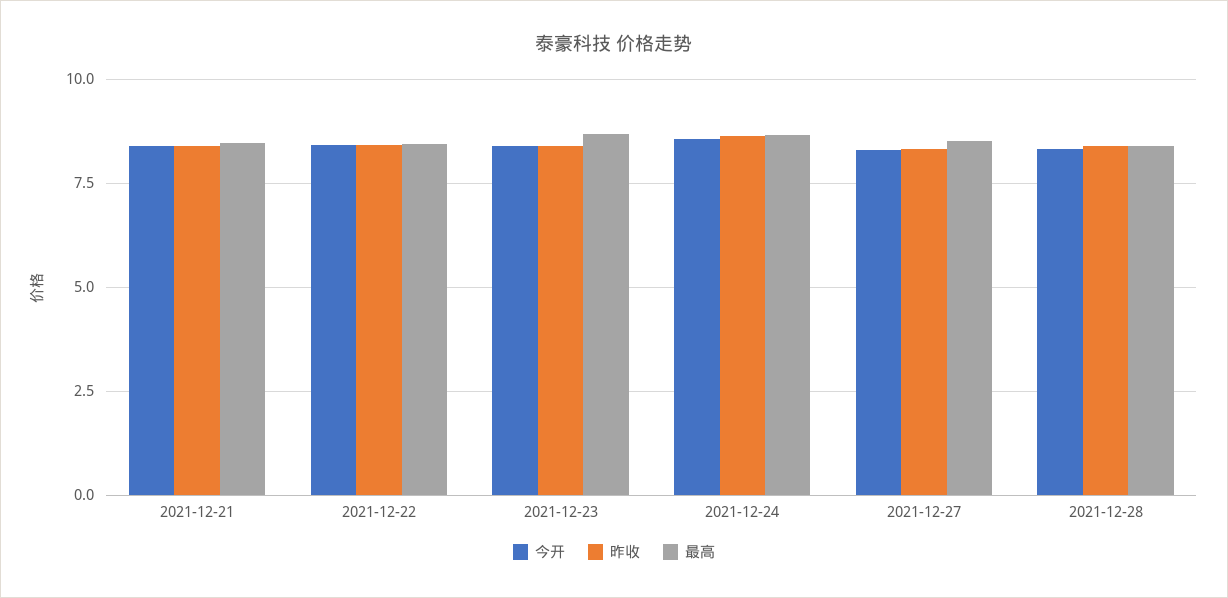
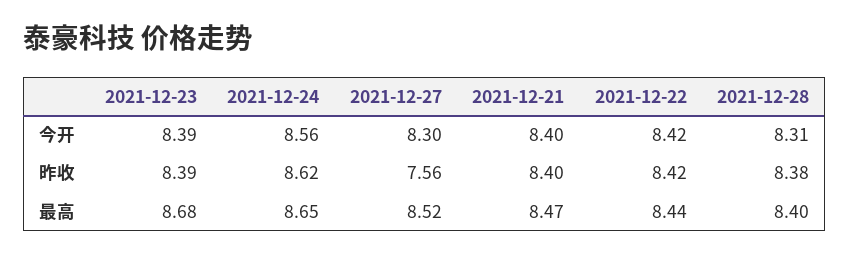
  {
    "今开": {
      "2021-12-21": 8.4,
      "2021-12-22": 8.42,
      "2021-12-23": 8.39,
      "2021-12-24": 8.56,
      "2021-12-27": 8.3,
      "2021-12-28": 8.31
    },
    "昨收": {
      "2021-12-21": 8.4,
      "2021-12-22": 8.42,
      "2021-12-23": 8.39,
      "2021-12-24": 8.62,
-     "2021-12-27": 8.25,
+     "2021-12-27": 7.56,
      "2021-12-28": 8.38
    },
    "最高": {
      "2021-12-21": 8.47,
      "2021-12-22": 8.44,
      "2021-12-23": 8.68,
      "2021-12-24": 8.65,
      "2021-12-27": 8.52,
      "2021-12-28": 8.4
    }
  }

